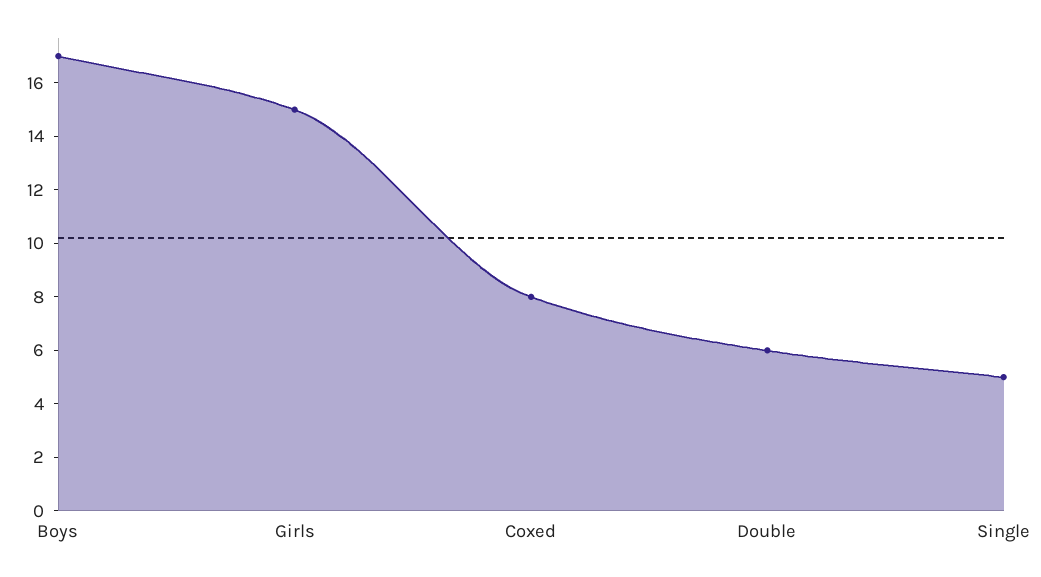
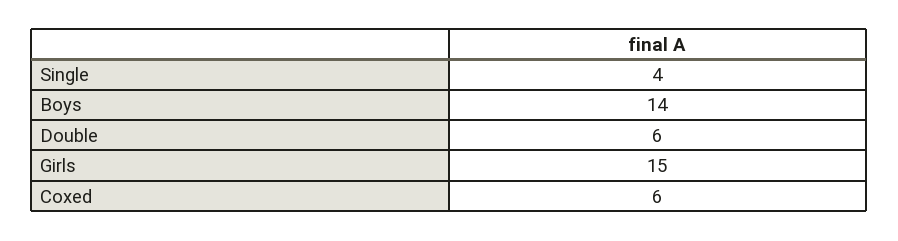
  {
-   "Boys": 17,
+   "Boys": 14,
    "Girls": 15,
-   "Coxed": 8,
+   "Coxed": 6,
    "Double": 6,
-   "Single": 5
+   "Single": 4
  }

